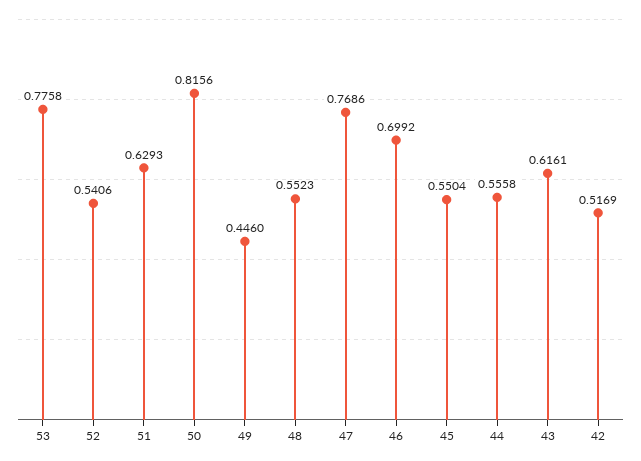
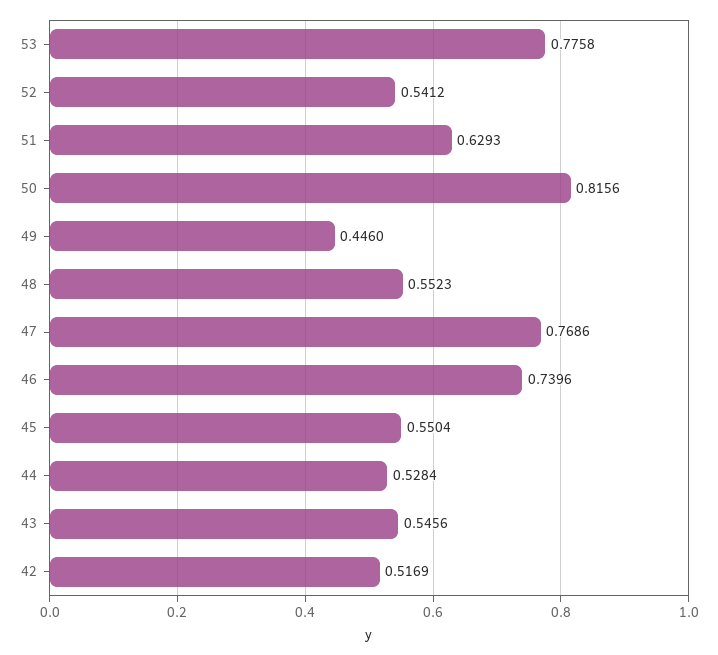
  {
    "53": 0.7758,
-   "52": 0.5406,
+   "52": 0.5412,
    "51": 0.6293,
    "50": 0.8156,
    "49": 0.446,
    "48": 0.5523,
    "47": 0.7686,
-   "46": 0.6992,
+   "46": 0.7396,
    "45": 0.5504,
-   "44": 0.5558,
+   "44": 0.5284,
-   "43": 0.6161,
+   "43": 0.5456,
    "42": 0.5169
  }

